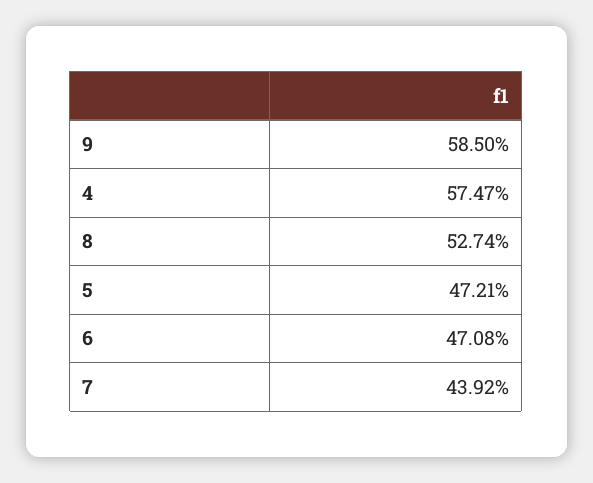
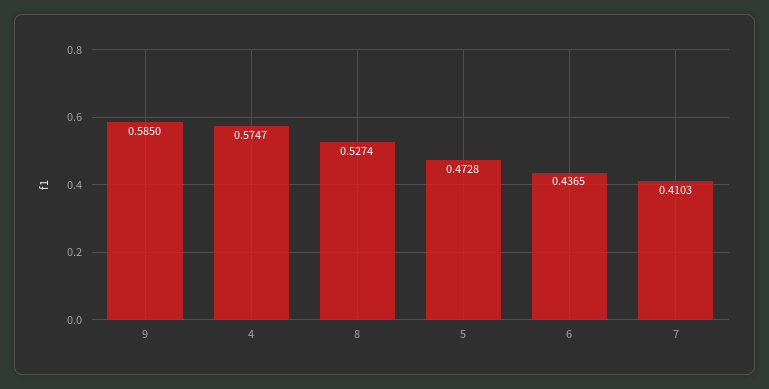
  {
    "9": 0.585,
    "4": 0.5747,
    "8": 0.5274,
-   "5": 0.4721,
+   "5": 0.4728,
-   "6": 0.4708,
+   "6": 0.4365,
-   "7": 0.4392
+   "7": 0.4103
  }

